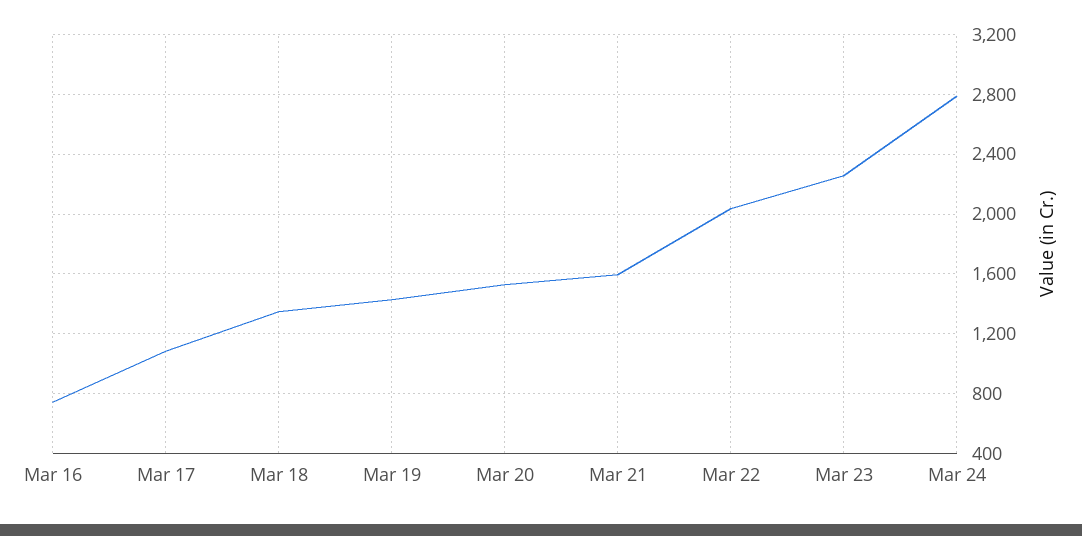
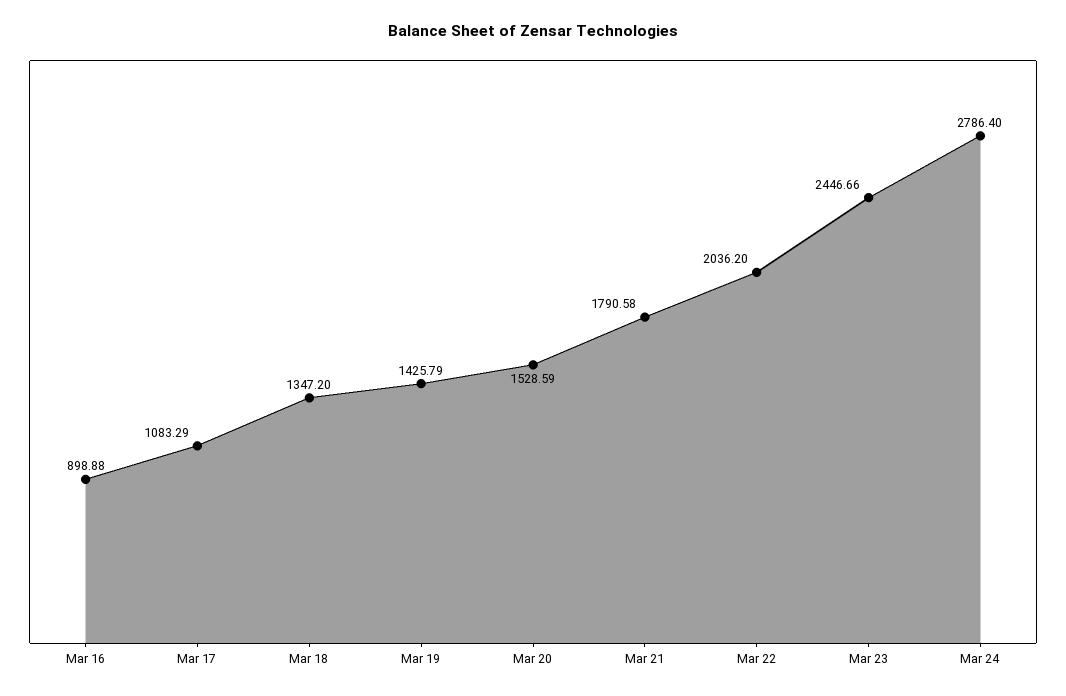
  {
-   "Mar 16": 750,
+   "Mar 16": 898.88,
    "Mar 17": 1083.29,
    "Mar 18": 1347.2,
    "Mar 19": 1425.79,
    "Mar 20": 1528.59,
-   "Mar 21": 1600,
+   "Mar 21": 1790.58,
    "Mar 22": 2036.2,
-   "Mar 23": 2250,
+   "Mar 23": 2446.66,
    "Mar 24": 2786.4
  }

